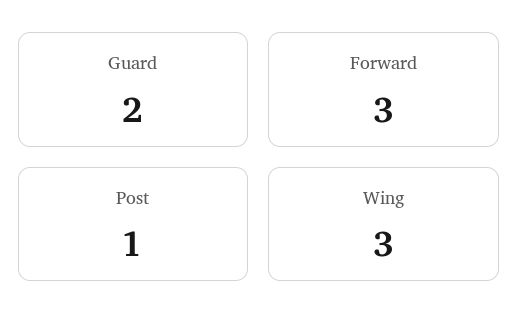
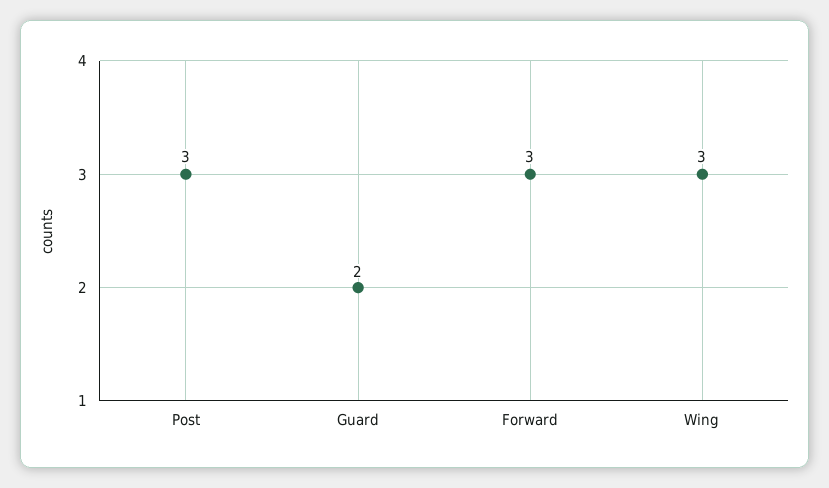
  {
    "Guard": 2,
    "Forward": 3,
-   "Post": 1,
+   "Post": 3,
    "Wing": 3
  }

